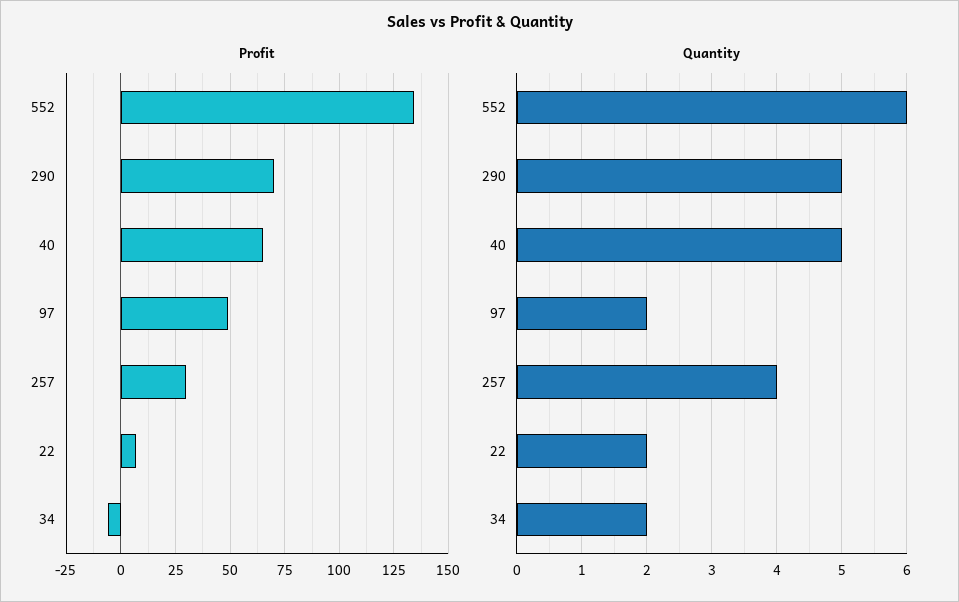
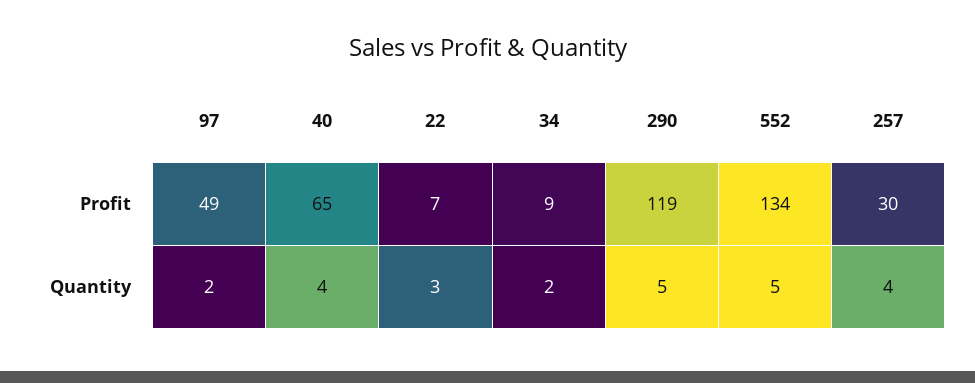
  {
    "Profit": {
      "552": 134,
-     "290": 70,
+     "290": 119,
      "40": 65,
      "97": 49,
      "257": 30,
      "22": 7,
-     "34": -5
+     "34": 9
    },
    "Quantity": {
-     "552": 6,
+     "552": 5,
      "290": 5,
-     "40": 5,
+     "40": 4,
      "97": 2,
      "257": 4,
-     "22": 2,
+     "22": 3,
      "34": 2
    }
  }

